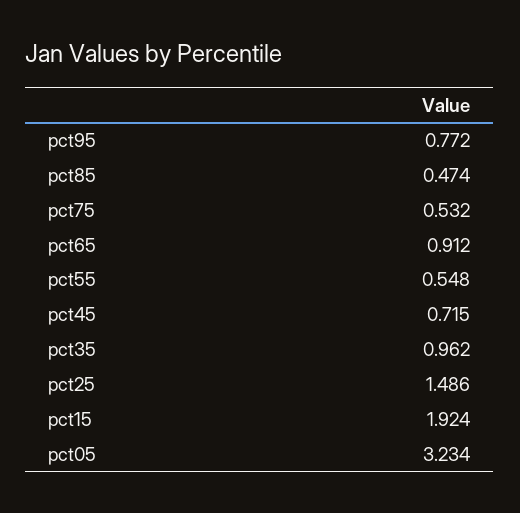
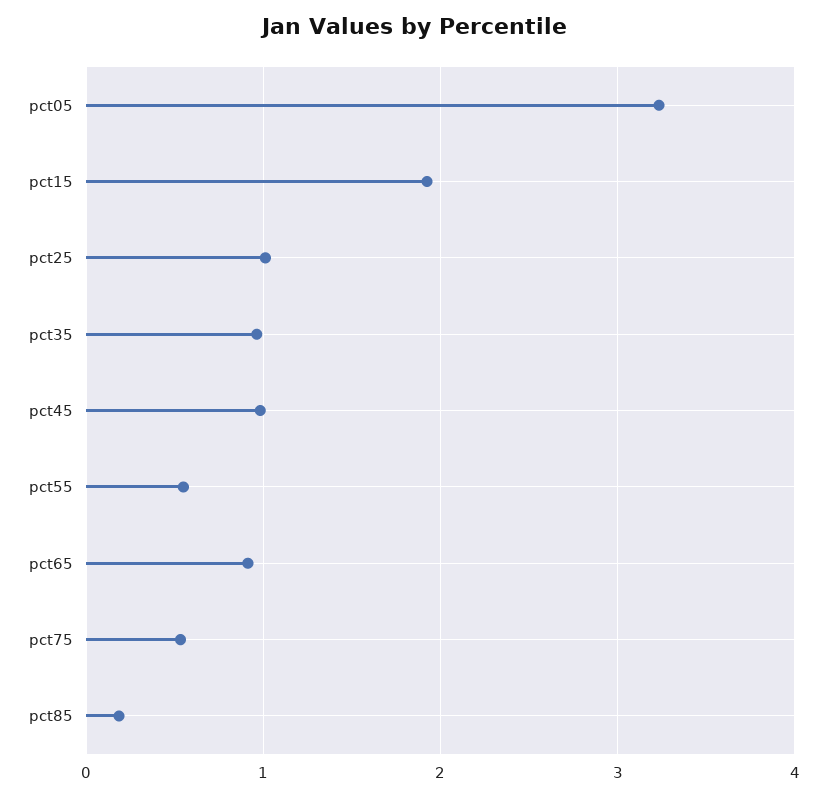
  {
-   "pct95": 0.772,
-   "pct85": 0.474,
+   "pct85": 0.2,
    "pct75": 0.532,
    "pct65": 0.912,
    "pct55": 0.548,
-   "pct45": 0.715,
+   "pct45": 1,
    "pct35": 0.962,
-   "pct25": 1.486,
+   "pct25": 1,
    "pct15": 1.924,
    "pct05": 3.234
  }

